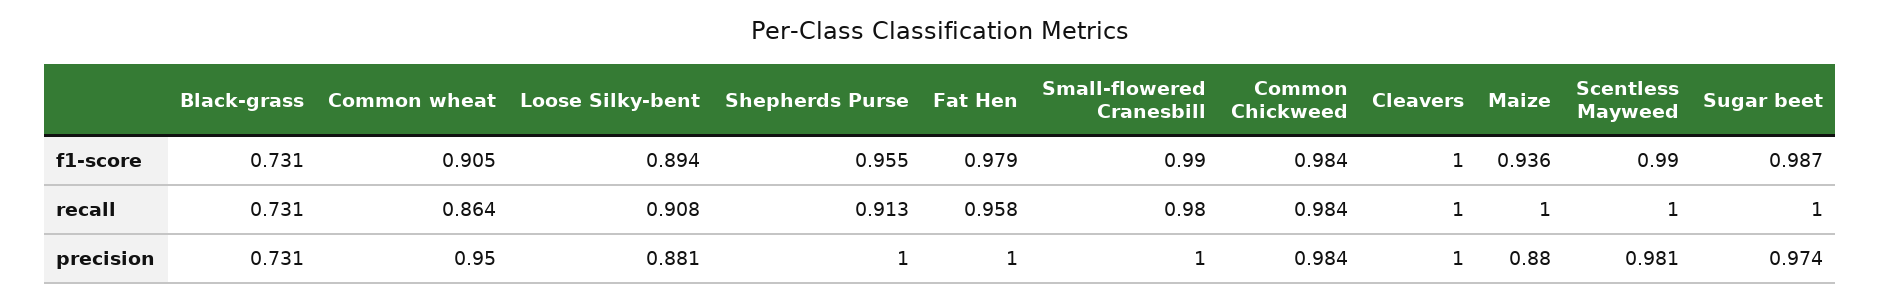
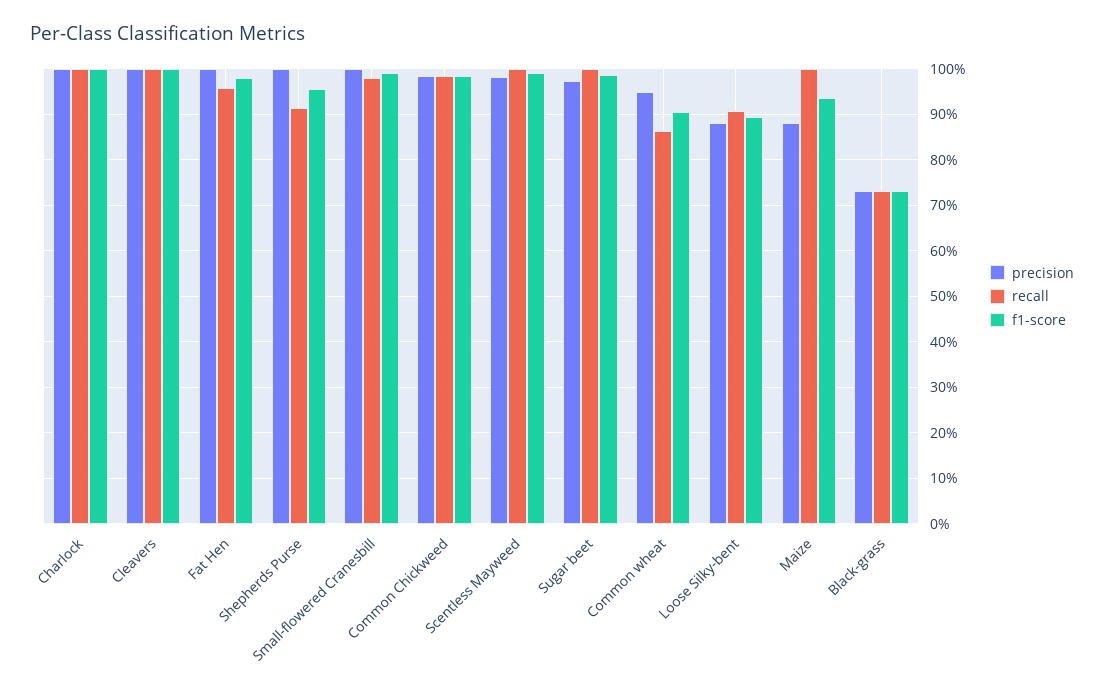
  {
    "f1-score": {
      "Black-grass": 0.731,
      "Common wheat": 0.905,
      "Loose Silky-bent": 0.894,
      "Shepherds Purse": 0.955,
      "Fat Hen": 0.979,
      "Small-flowered Cranesbill": 0.99,
      "Common Chickweed": 0.984,
      "Cleavers": 1,
      "Maize": 0.936,
      "Scentless Mayweed": 0.99,
-     "Sugar beet": 0.987
+     "Sugar beet": 0.987,
+     "Charlock": 1
    },
    "recall": {
      "Black-grass": 0.731,
      "Common wheat": 0.864,
      "Loose Silky-bent": 0.908,
      "Shepherds Purse": 0.913,
      "Fat Hen": 0.958,
      "Small-flowered Cranesbill": 0.98,
      "Common Chickweed": 0.984,
      "Cleavers": 1,
      "Maize": 1,
      "Scentless Mayweed": 1,
-     "Sugar beet": 1
+     "Sugar beet": 1,
+     "Charlock": 1
    },
    "precision": {
      "Black-grass": 0.731,
      "Common wheat": 0.95,
      "Loose Silky-bent": 0.881,
      "Shepherds Purse": 1,
      "Fat Hen": 1,
      "Small-flowered Cranesbill": 1,
      "Common Chickweed": 0.984,
      "Cleavers": 1,
      "Maize": 0.88,
      "Scentless Mayweed": 0.981,
-     "Sugar beet": 0.974
+     "Sugar beet": 0.974,
+     "Charlock": 1
    }
  }

